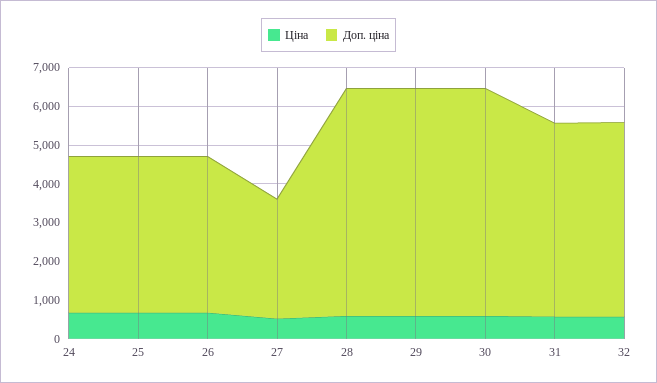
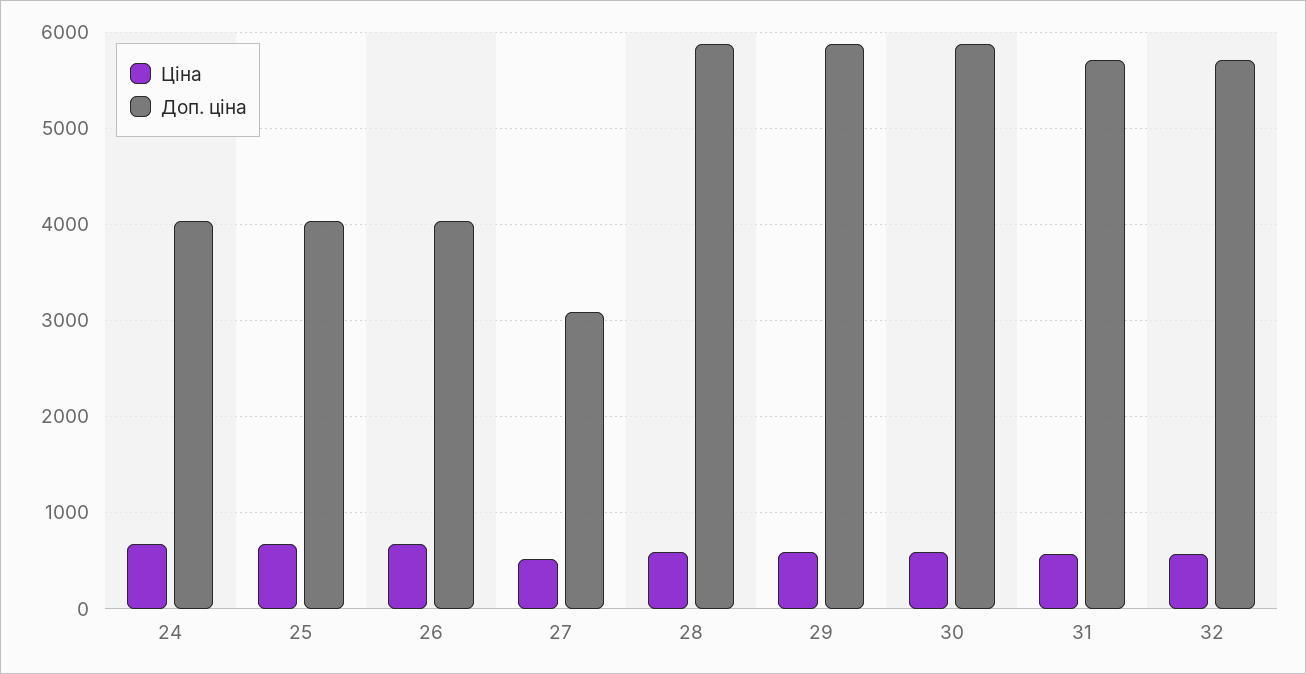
  {
    "Ціна": {
      "24": 700,
      "25": 700,
      "26": 700,
      "27": 500,
      "28": 600,
      "29": 600,
      "30": 600,
      "31": 600,
      "32": 600
    },
    "Доп. ціна": {
      "24": 4000,
      "25": 4000,
      "26": 4000,
      "27": 3100,
      "28": 5900,
      "29": 5900,
      "30": 5900,
-     "31": 5000,
+     "31": 5700,
-     "32": 5000
+     "32": 5700
    }
  }

